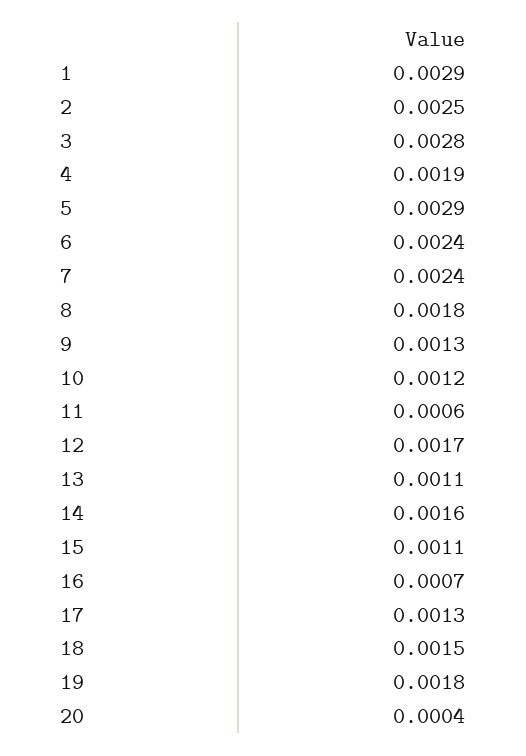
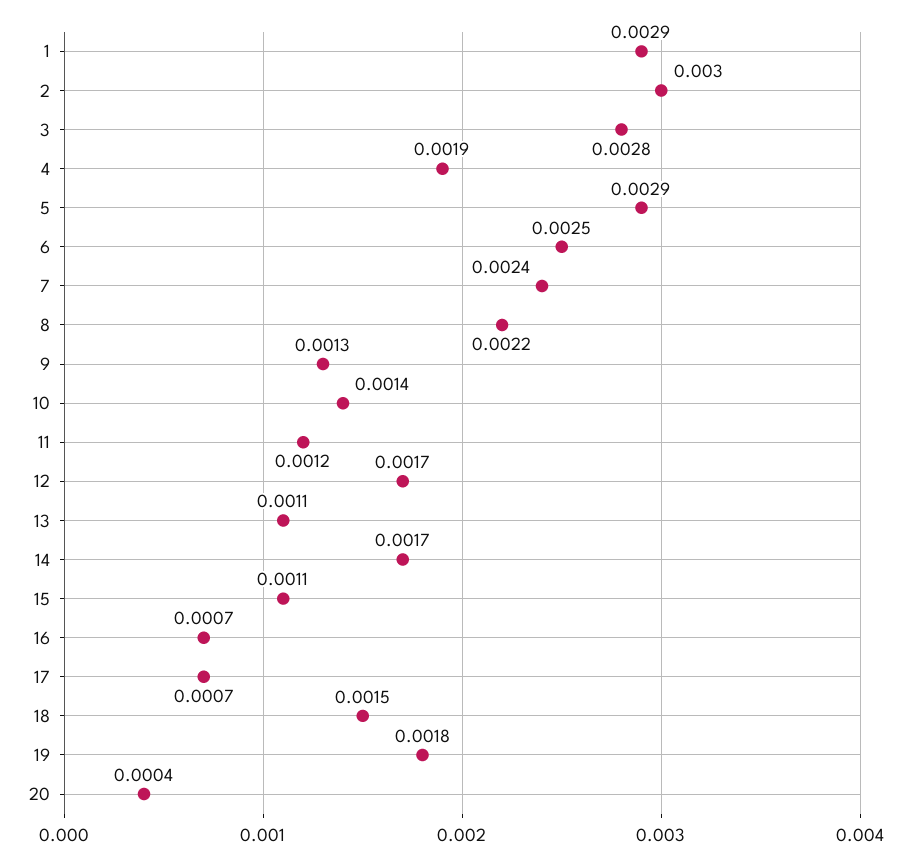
  {
    "1": 0.0029,
-   "2": 0.0025,
+   "2": 0.003,
    "3": 0.0028,
    "4": 0.0019,
    "5": 0.0029,
-   "6": 0.0024,
+   "6": 0.0025,
    "7": 0.0024,
-   "8": 0.0018,
+   "8": 0.0022,
    "9": 0.0013,
-   "10": 0.0012,
+   "10": 0.0014,
-   "11": 0.0006,
+   "11": 0.0012,
    "12": 0.0017,
    "13": 0.0011,
-   "14": 0.0016,
+   "14": 0.0017,
    "15": 0.0011,
    "16": 0.0007,
-   "17": 0.0013,
+   "17": 0.0007,
    "18": 0.0015,
    "19": 0.0018,
    "20": 0.0004
  }

